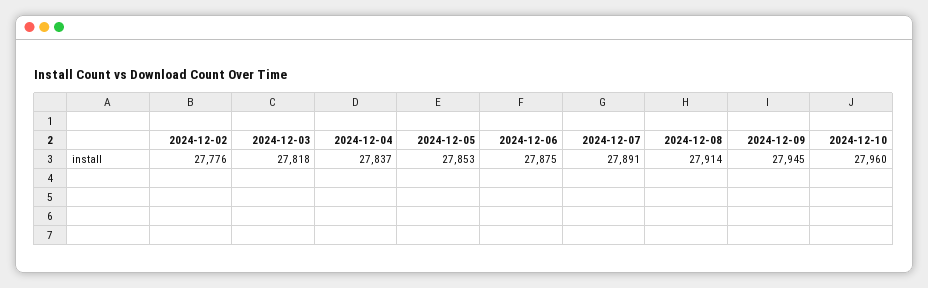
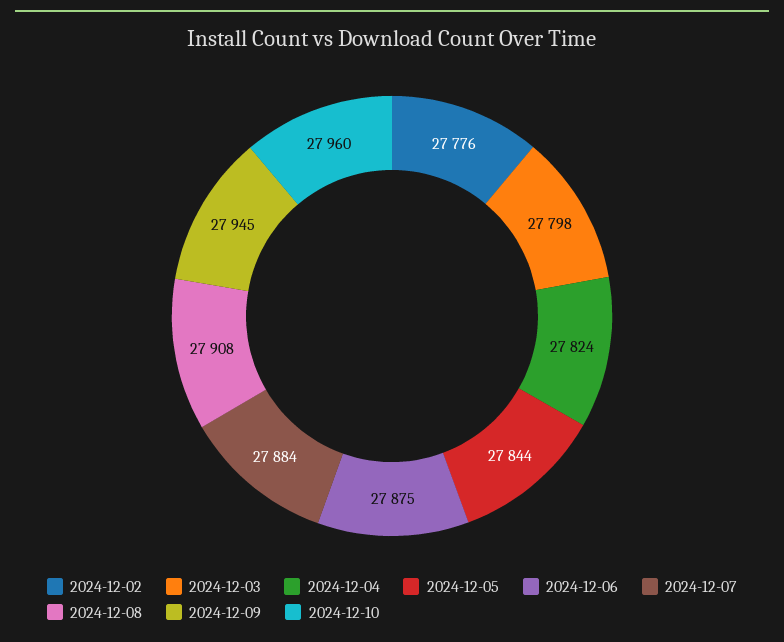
  {
    "2024-12-02": 27776,
-   "2024-12-03": 27818,
+   "2024-12-03": 27798,
-   "2024-12-04": 27837,
+   "2024-12-04": 27824,
-   "2024-12-05": 27853,
+   "2024-12-05": 27844,
    "2024-12-06": 27875,
-   "2024-12-07": 27891,
+   "2024-12-07": 27884,
-   "2024-12-08": 27914,
+   "2024-12-08": 27908,
    "2024-12-09": 27945,
    "2024-12-10": 27960
  }

